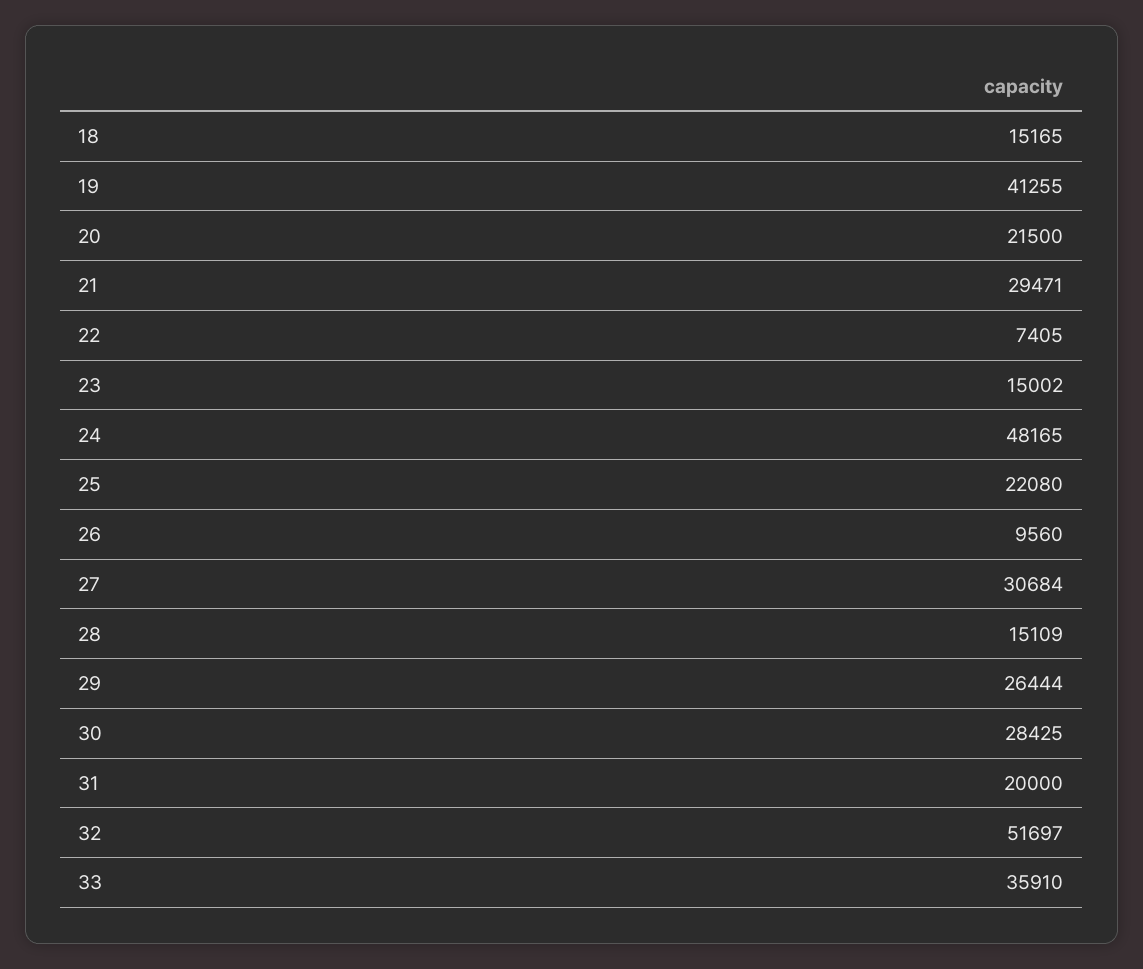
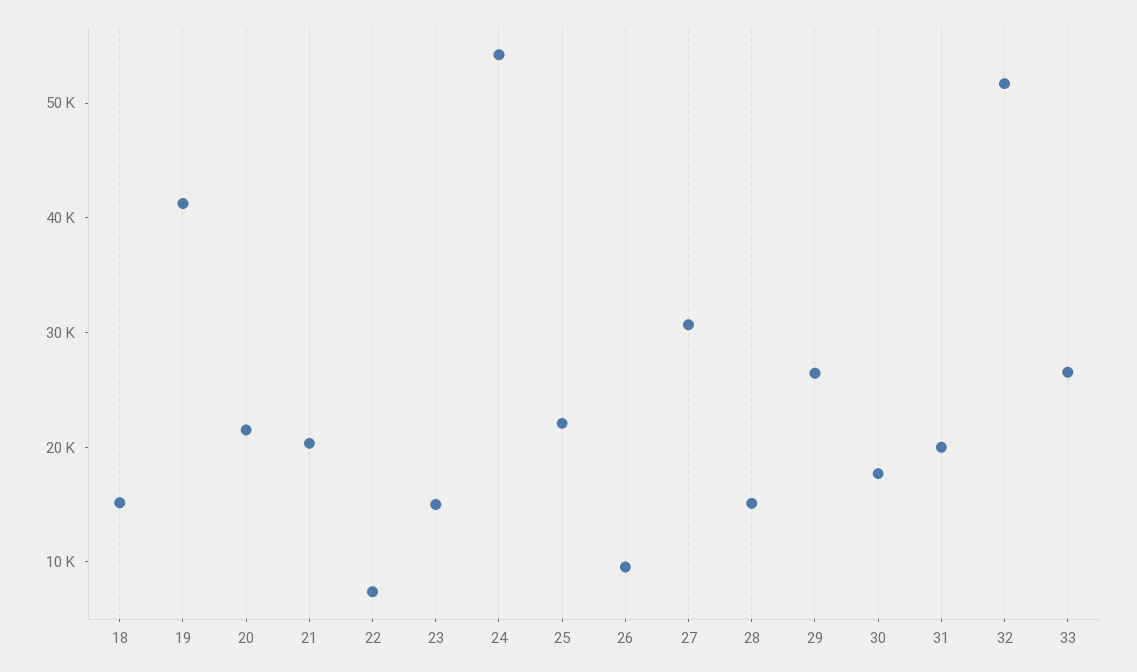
  {
    "18": 15165,
    "19": 41255,
    "20": 21500,
-   "21": 29471,
+   "21": 20000,
    "22": 7405,
    "23": 15002,
-   "24": 48165,
+   "24": 54000,
    "25": 22080,
    "26": 9560,
    "27": 30684,
    "28": 15109,
    "29": 26444,
-   "30": 28425,
+   "30": 18000,
    "31": 20000,
    "32": 51697,
-   "33": 35910
+   "33": 26000
  }

